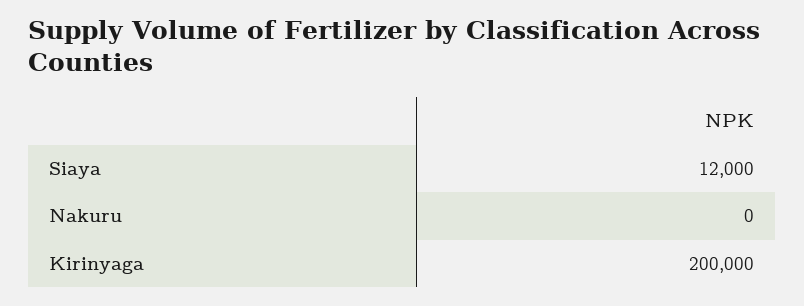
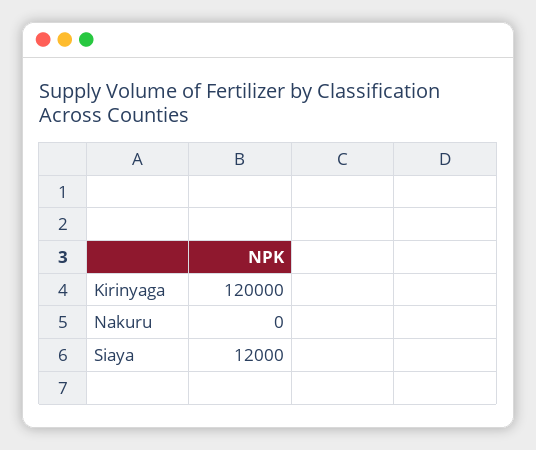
  {
    "Siaya": 12000,
    "Nakuru": 0,
-   "Kirinyaga": 200000
+   "Kirinyaga": 120000
  }

